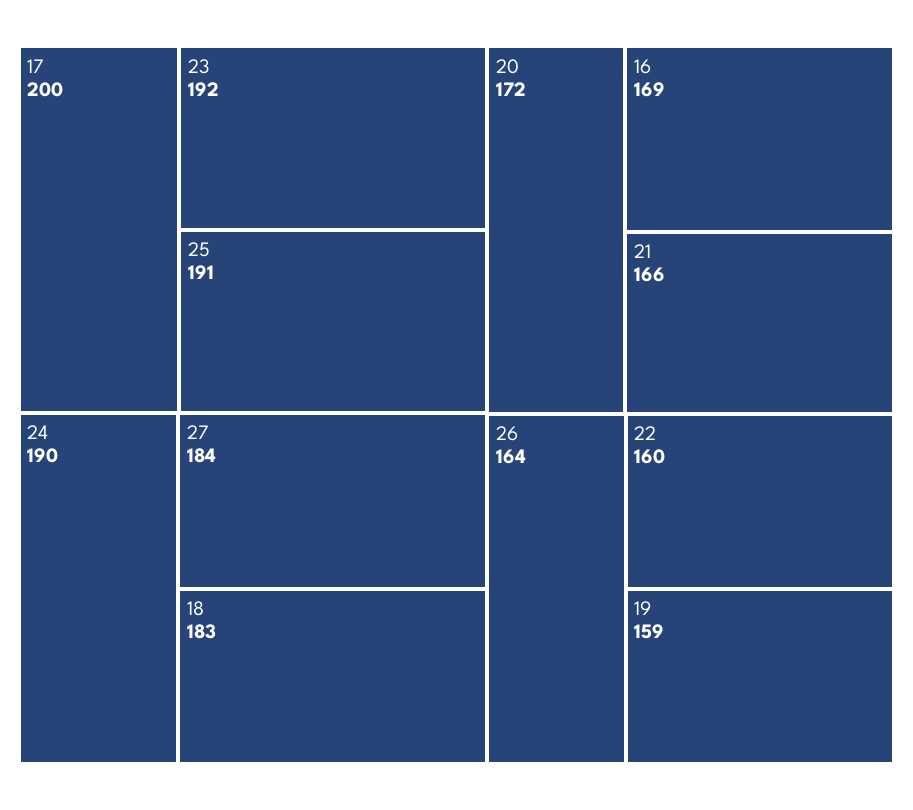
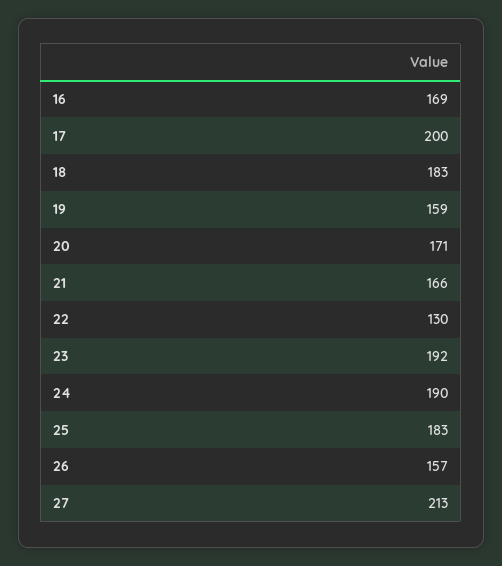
  {
    "17": 200,
    "23": 192,
-   "25": 191,
+   "25": 183,
    "24": 190,
-   "27": 184,
+   "27": 213,
    "18": 183,
-   "20": 172,
+   "20": 171,
    "16": 169,
    "21": 166,
-   "26": 164,
+   "26": 157,
-   "22": 160,
+   "22": 130,
    "19": 159
  }

